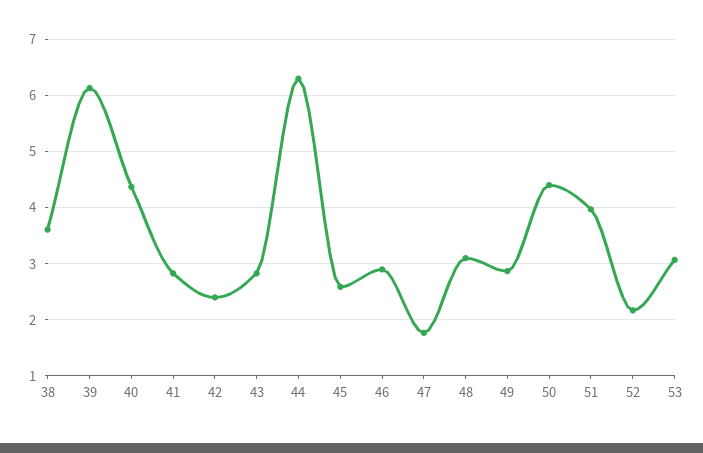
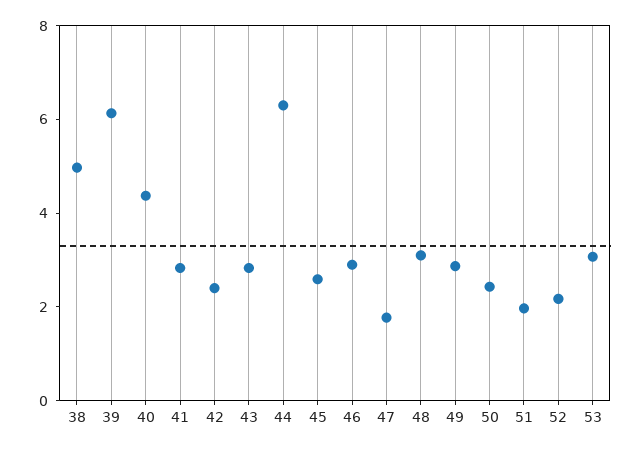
  {
-   "38": 3.6,
+   "38": 5,
    "39": 6.2,
    "40": 4.4,
    "41": 2.8,
    "42": 2.4,
    "43": 2.8,
    "44": 6.4,
    "45": 2.6,
    "46": 3,
    "47": 1.8,
    "48": 3.2,
    "49": 2.8,
-   "50": 4.4,
+   "50": 2.5,
-   "51": 4,
+   "51": 2,
    "52": 2.2,
    "53": 3
  }

